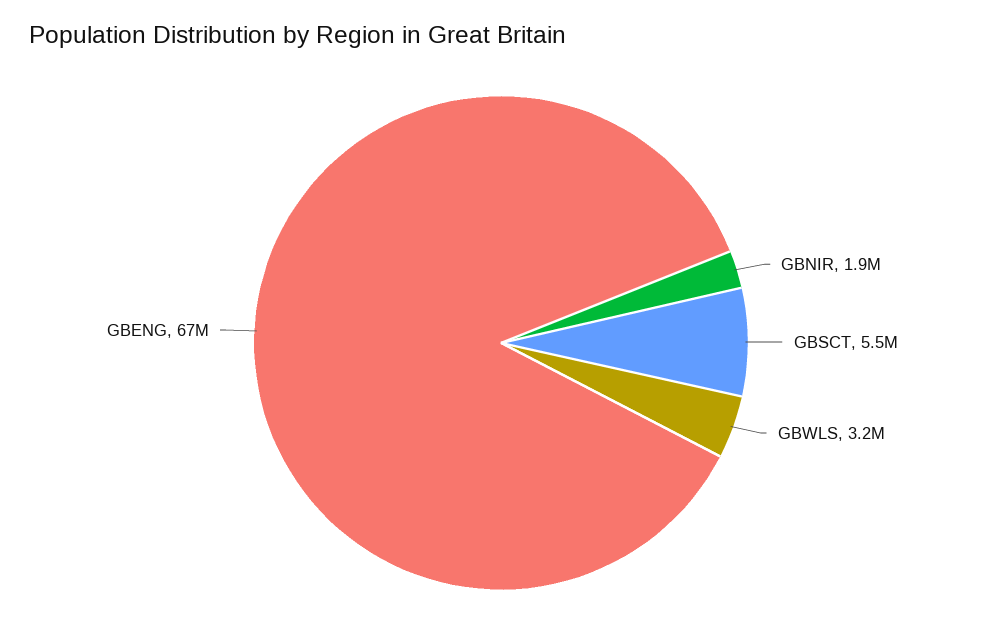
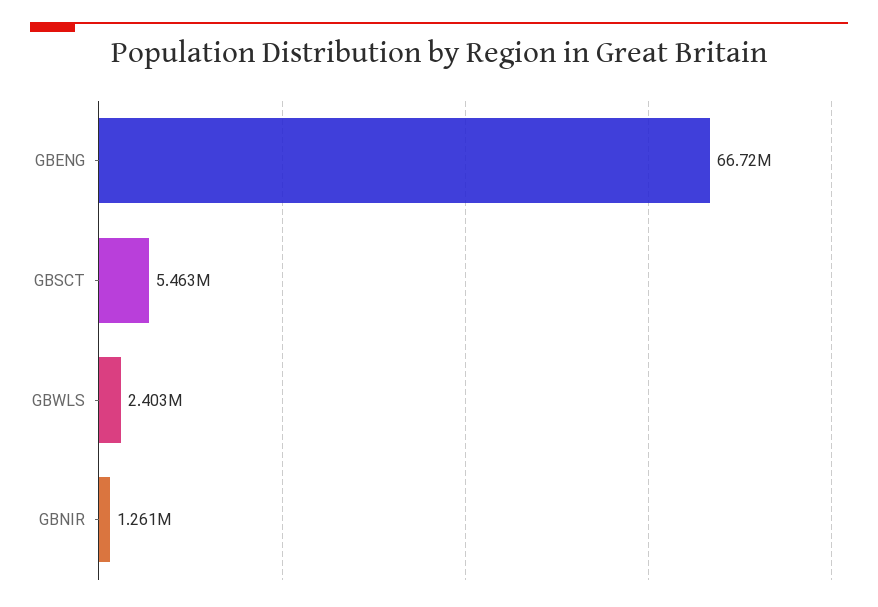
  {
-   "GBNIR": 1900000,
+   "GBNIR": 1261000,
    "GBSCT": 5463000,
-   "GBWLS": 3200000,
+   "GBWLS": 2403000,
    "GBENG": 66720000
  }

